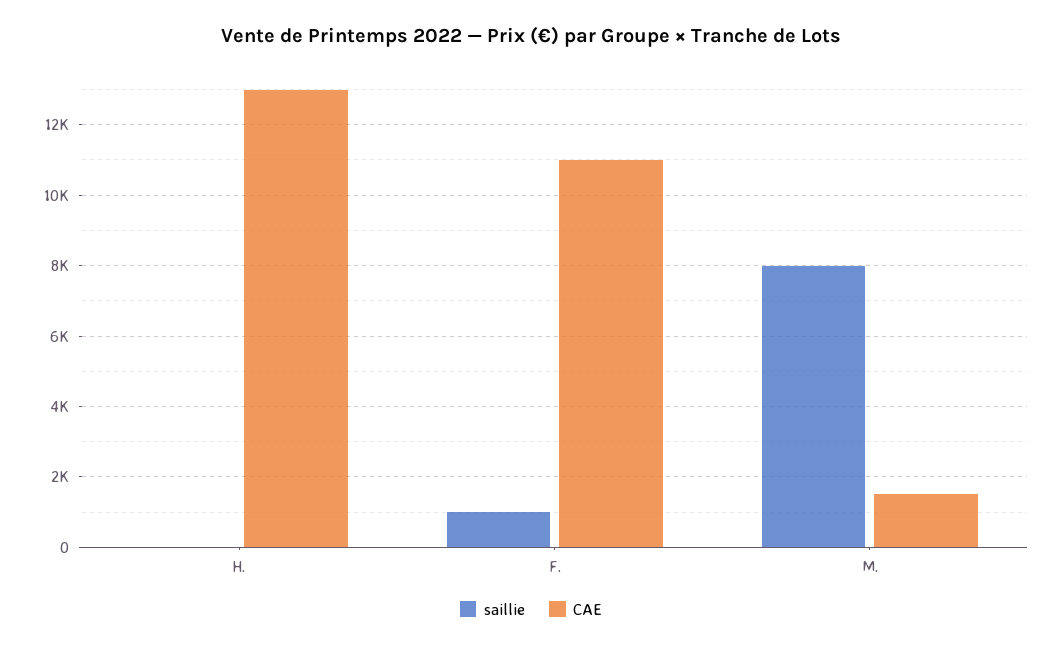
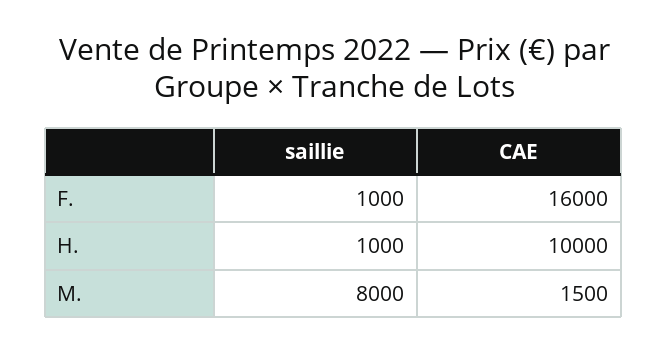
  {
    "saillie": {
-     "H.": 0,
+     "H.": 1000,
      "F.": 1000,
      "M.": 8000
    },
    "CAE": {
-     "H.": 13000,
+     "H.": 10000,
-     "F.": 11000,
+     "F.": 16000,
      "M.": 1500
    }
  }

